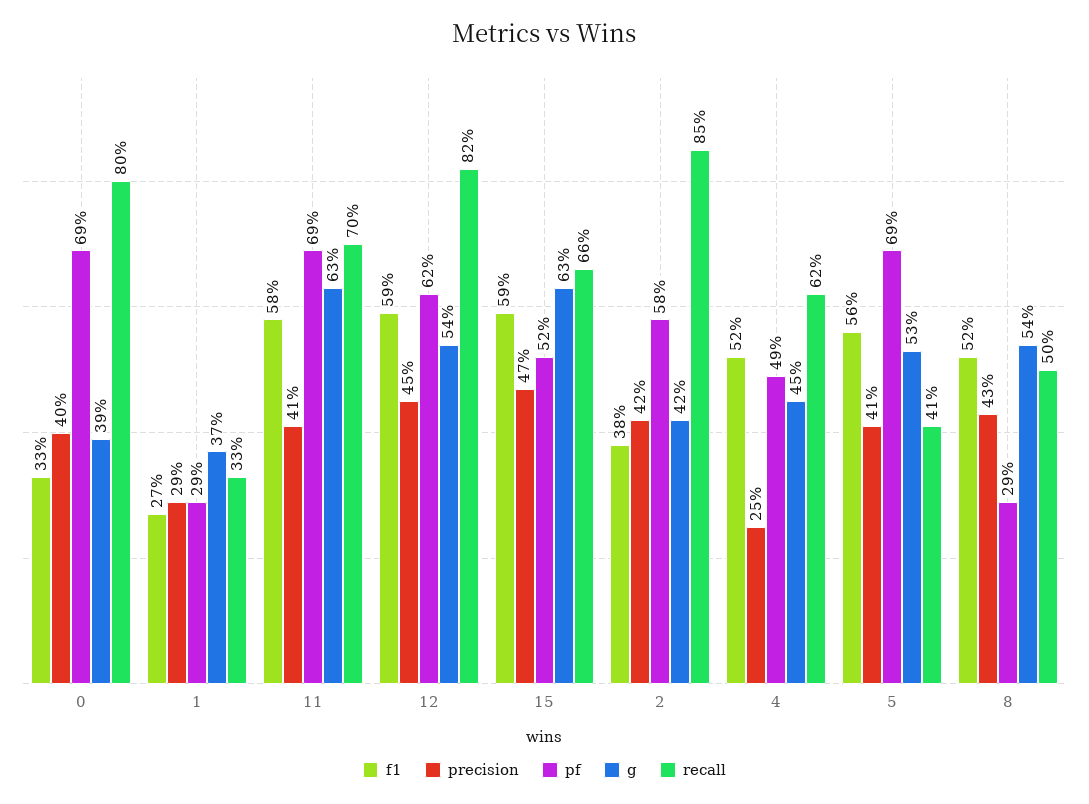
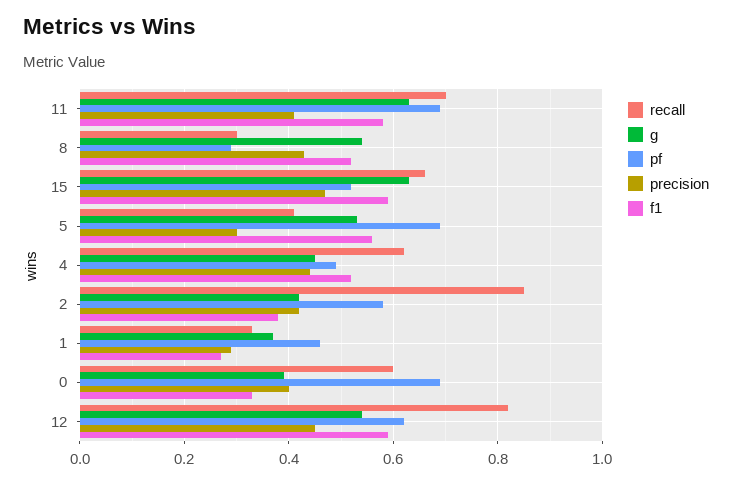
  {
    "f1": {
      "0": 0.33,
      "1": 0.27,
      "11": 0.58,
      "12": 0.59,
      "15": 0.59,
      "2": 0.38,
      "4": 0.52,
      "5": 0.56,
      "8": 0.52
    },
    "precision": {
      "0": 0.4,
      "1": 0.29,
      "11": 0.41,
      "12": 0.45,
      "15": 0.47,
      "2": 0.42,
-     "4": 0.25,
+     "4": 0.45,
-     "5": 0.41,
+     "5": 0.3,
      "8": 0.43
    },
    "pf": {
      "0": 0.69,
-     "1": 0.29,
+     "1": 0.45,
      "11": 0.69,
      "12": 0.62,
      "15": 0.52,
      "2": 0.58,
      "4": 0.49,
      "5": 0.69,
      "8": 0.29
    },
    "g": {
      "0": 0.39,
      "1": 0.37,
      "11": 0.63,
      "12": 0.54,
      "15": 0.63,
      "2": 0.42,
      "4": 0.45,
      "5": 0.53,
      "8": 0.54
    },
    "recall": {
-     "0": 0.8,
+     "0": 0.6,
      "1": 0.33,
      "11": 0.7,
      "12": 0.82,
      "15": 0.66,
      "2": 0.85,
      "4": 0.62,
      "5": 0.41,
-     "8": 0.5
+     "8": 0.3
    }
  }

